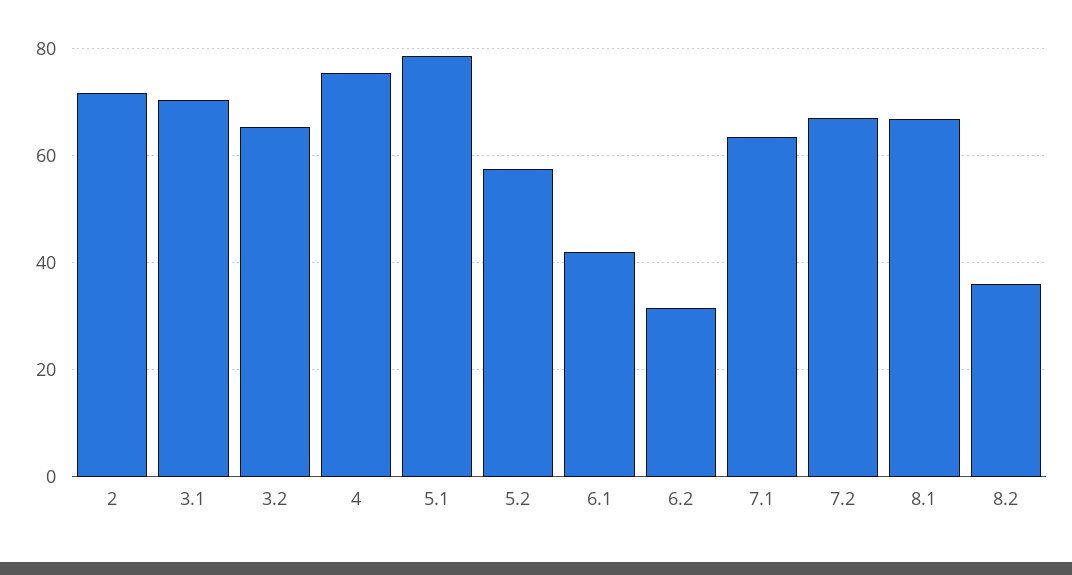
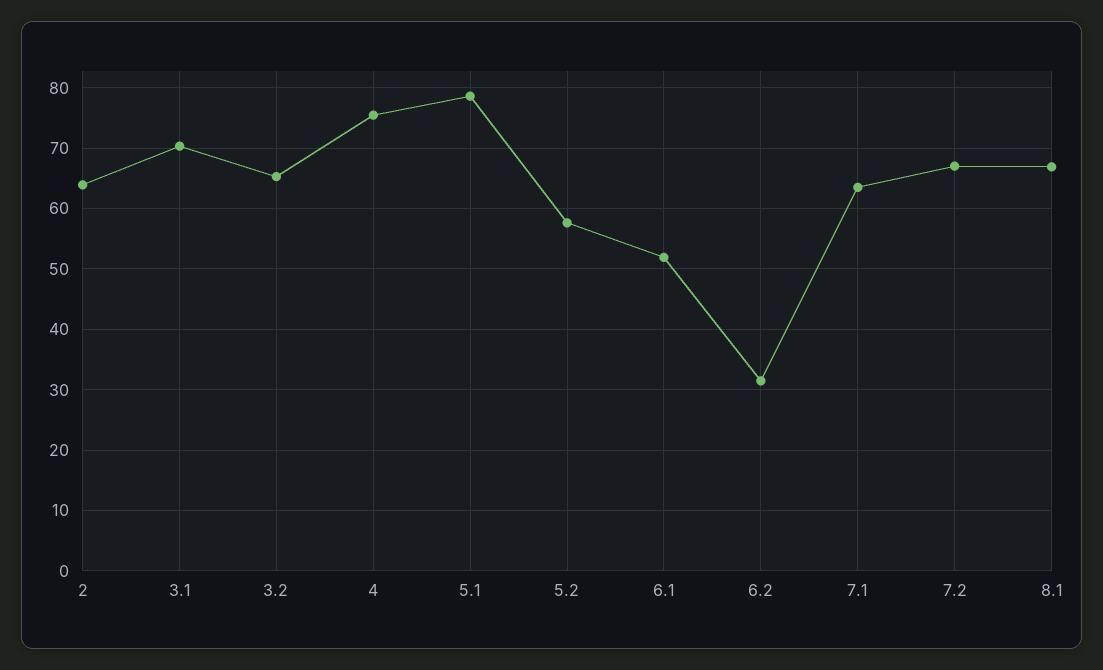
  {
-   "2": 72,
+   "2": 64,
    "3.1": 70,
    "3.2": 65,
    "4": 75,
    "5.1": 79,
    "5.2": 58,
-   "6.1": 42,
+   "6.1": 52,
    "6.2": 31,
    "7.1": 64,
    "7.2": 67,
-   "8.1": 67,
+   "8.1": 67
-   "8.2": 36
  }

